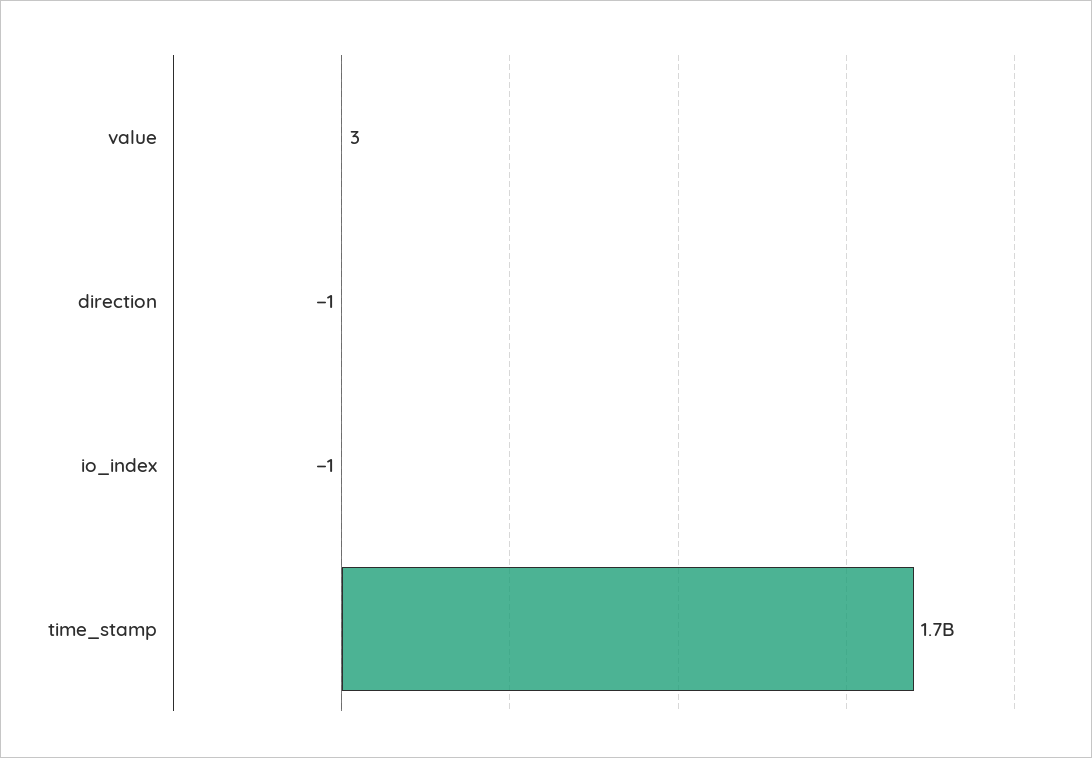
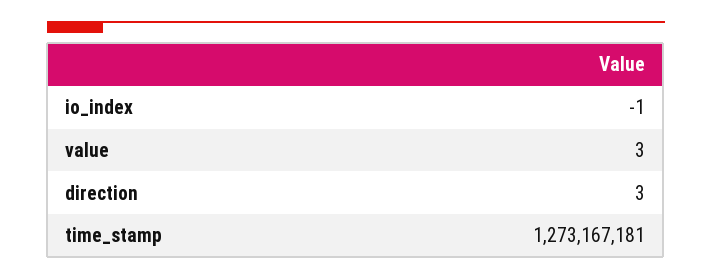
  {
    "value": 3,
-   "direction": -1,
+   "direction": 3,
    "io_index": -1,
-   "time_stamp": 1700000000
+   "time_stamp": 1273167181
  }

